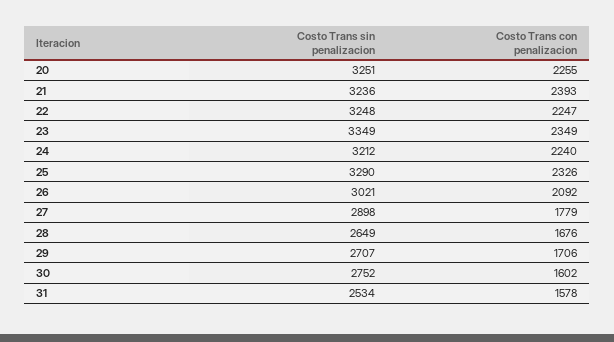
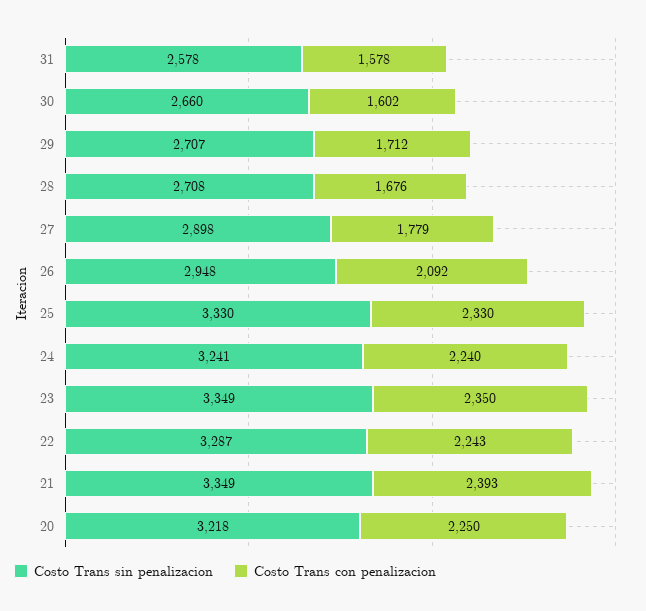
  {
    "Costo Trans sin penalizacion": {
-     "20": 3251,
+     "20": 3218,
-     "21": 3236,
+     "21": 3349,
-     "22": 3248,
+     "22": 3287,
      "23": 3349,
-     "24": 3212,
+     "24": 3241,
-     "25": 3290,
+     "25": 3330,
-     "26": 3021,
+     "26": 2948,
      "27": 2898,
-     "28": 2649,
+     "28": 2708,
      "29": 2707,
-     "30": 2752,
+     "30": 2660,
-     "31": 2534
+     "31": 2578
    },
    "Costo Trans con penalizacion": {
-     "20": 2255,
+     "20": 2250,
      "21": 2393,
-     "22": 2247,
+     "22": 2243,
-     "23": 2349,
+     "23": 2350,
      "24": 2240,
-     "25": 2326,
+     "25": 2330,
      "26": 2092,
      "27": 1779,
      "28": 1676,
-     "29": 1706,
+     "29": 1712,
      "30": 1602,
      "31": 1578
    }
  }

